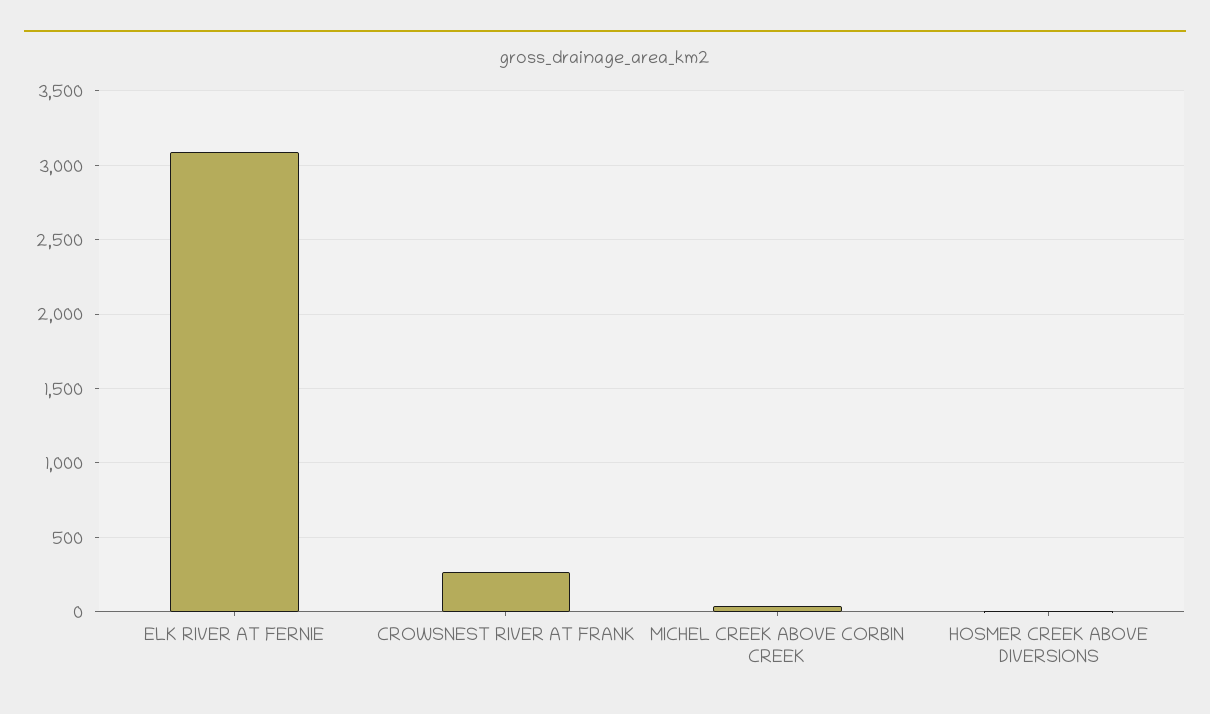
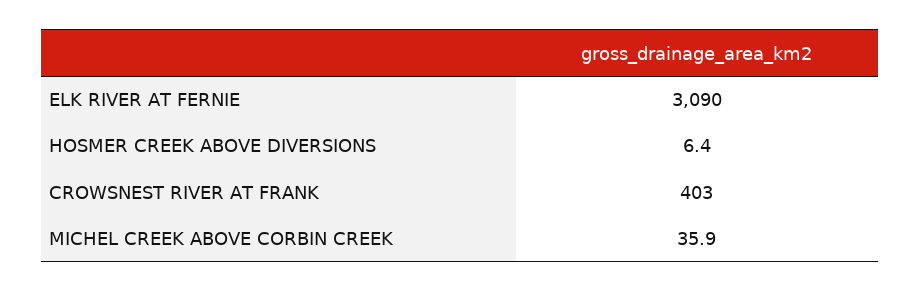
  {
    "ELK RIVER AT FERNIE": 3090,
-   "CROWSNEST RIVER AT FRANK": 250,
+   "CROWSNEST RIVER AT FRANK": 403,
    "MICHEL CREEK ABOVE CORBIN CREEK": 35.9,
    "HOSMER CREEK ABOVE DIVERSIONS": 6.4
  }

